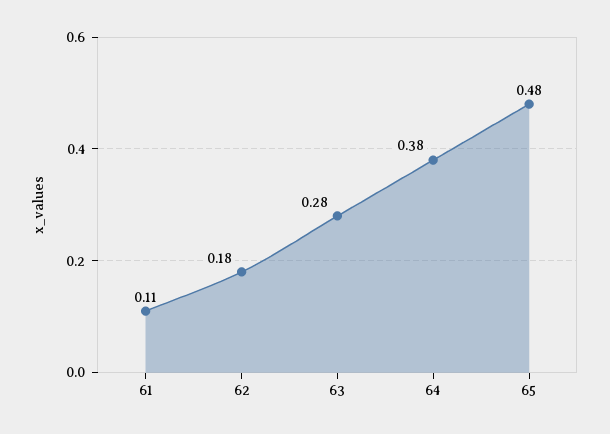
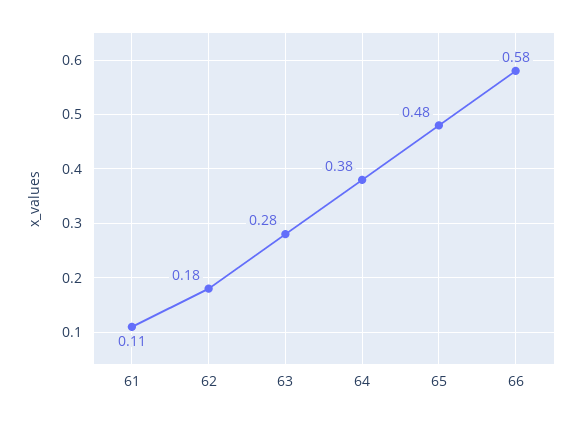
  {
    "61": 0.11,
    "62": 0.18,
    "63": 0.28,
    "64": 0.38,
-   "65": 0.48
+   "65": 0.48,
+   "66": 0.58
  }

